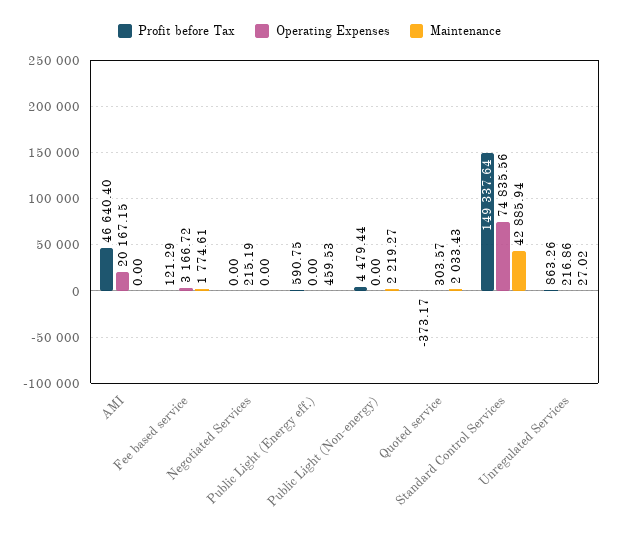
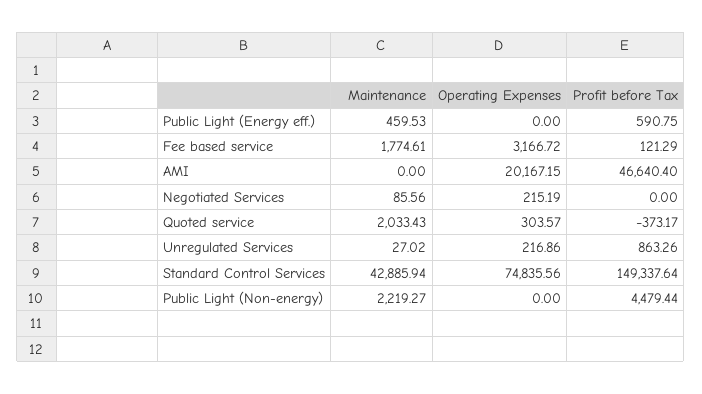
  {
    "Profit before Tax": {
      "AMI": 46640.4,
      "Fee based service": 121.29,
      "Negotiated Services": 0,
      "Public Light (Energy eff.)": 590.75,
      "Public Light (Non-energy)": 4479.44,
      "Quoted service": -373.17,
      "Standard Control Services": 149337.64,
      "Unregulated Services": 863.26
    },
    "Operating Expenses": {
      "AMI": 20167.15,
      "Fee based service": 3166.72,
      "Negotiated Services": 215.19,
      "Public Light (Energy eff.)": 0,
      "Public Light (Non-energy)": 0,
      "Quoted service": 303.57,
      "Standard Control Services": 74835.56,
      "Unregulated Services": 216.86
    },
    "Maintenance": {
      "AMI": 0,
      "Fee based service": 1774.61,
-     "Negotiated Services": 0,
+     "Negotiated Services": 85.56,
      "Public Light (Energy eff.)": 459.53,
      "Public Light (Non-energy)": 2219.27,
      "Quoted service": 2033.43,
      "Standard Control Services": 42885.94,
      "Unregulated Services": 27.02
    }
  }

